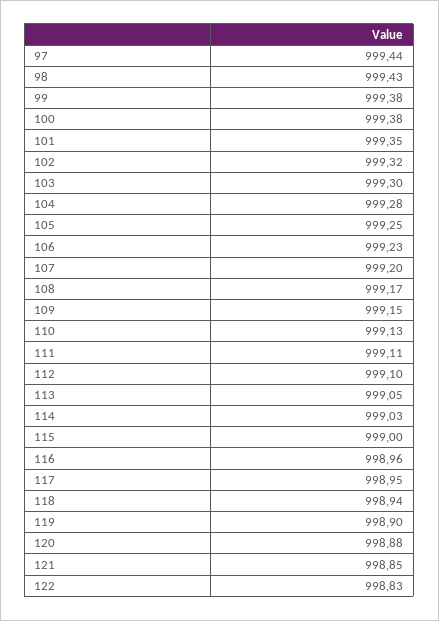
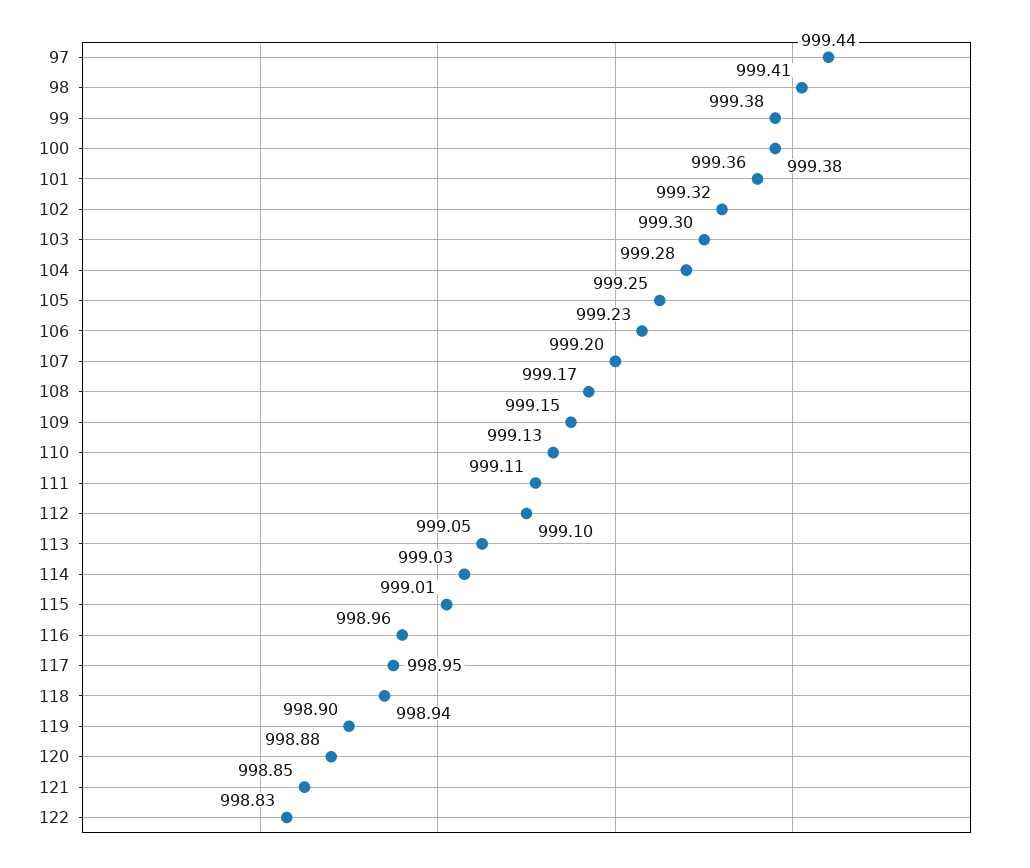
  {
    "97": 999.44,
-   "98": 999.43,
+   "98": 999.41,
    "99": 999.38,
    "100": 999.38,
-   "101": 999.35,
+   "101": 999.36,
    "102": 999.32,
    "103": 999.3,
    "104": 999.28,
    "105": 999.25,
    "106": 999.23,
    "107": 999.2,
    "108": 999.17,
    "109": 999.15,
    "110": 999.13,
    "111": 999.11,
    "112": 999.1,
    "113": 999.05,
    "114": 999.03,
-   "115": 999,
+   "115": 999.01,
    "116": 998.96,
    "117": 998.95,
    "118": 998.94,
    "119": 998.9,
    "120": 998.88,
    "121": 998.85,
    "122": 998.83
  }

